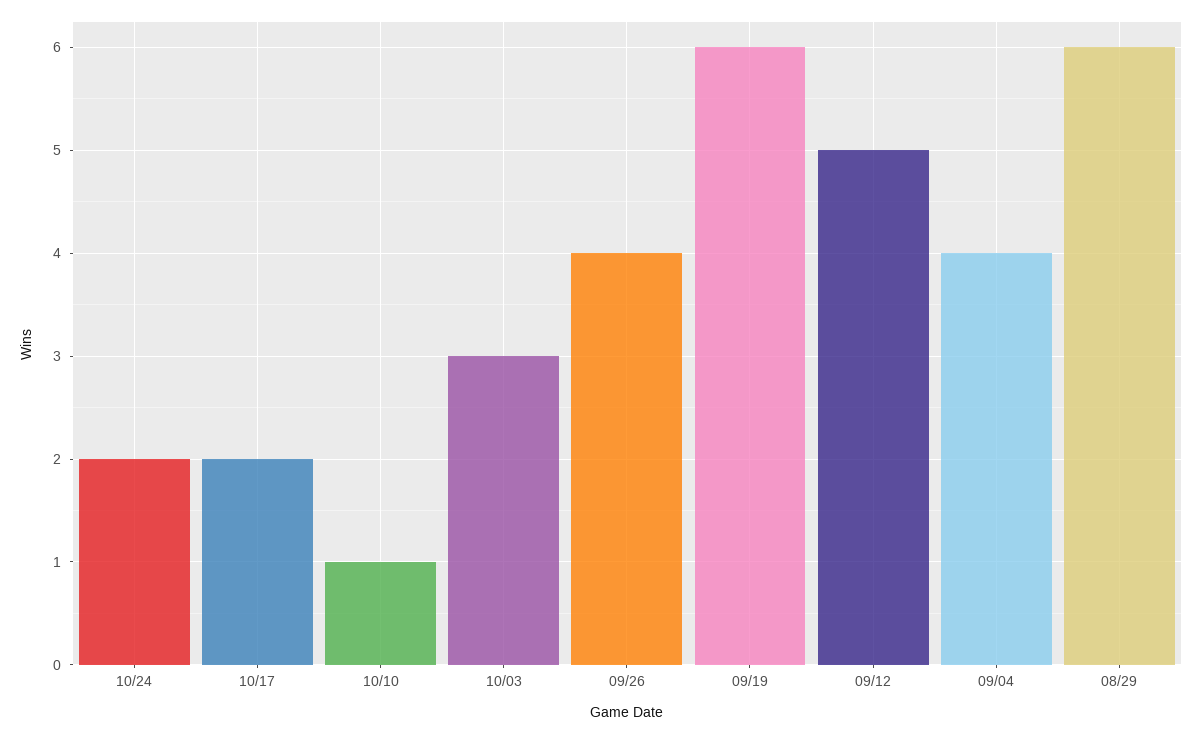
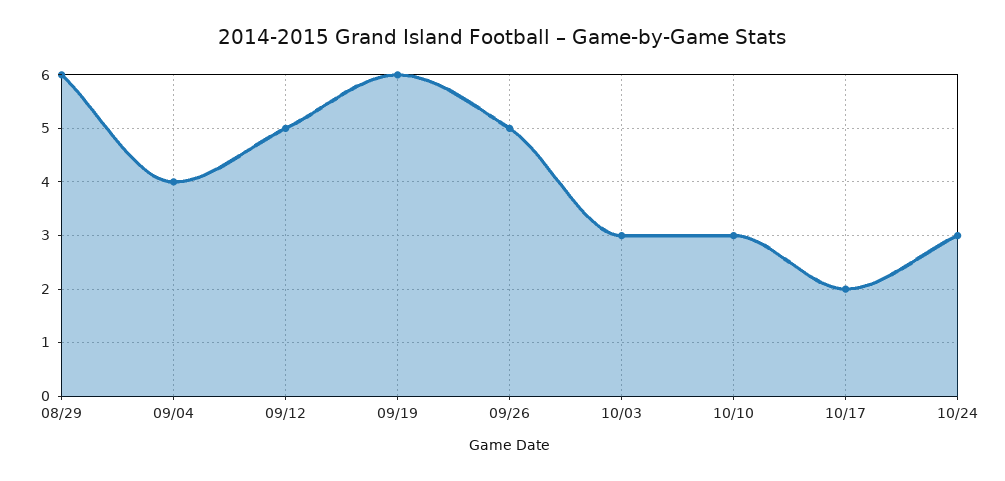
  {
-   "10/24": 2,
+   "10/24": 3,
    "10/17": 2,
-   "10/10": 1,
+   "10/10": 3,
    "10/03": 3,
-   "09/26": 4,
+   "09/26": 5,
    "09/19": 6,
    "09/12": 5,
    "09/04": 4,
    "08/29": 6
  }

